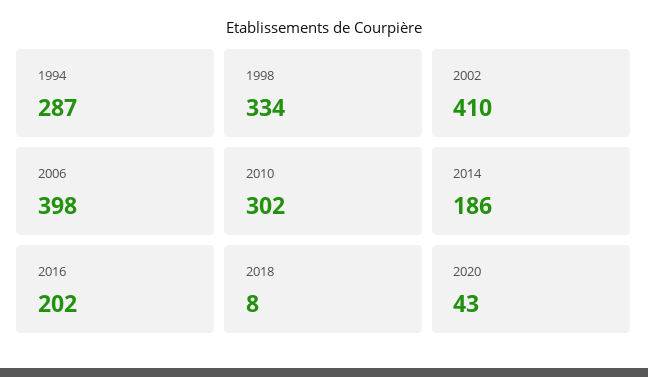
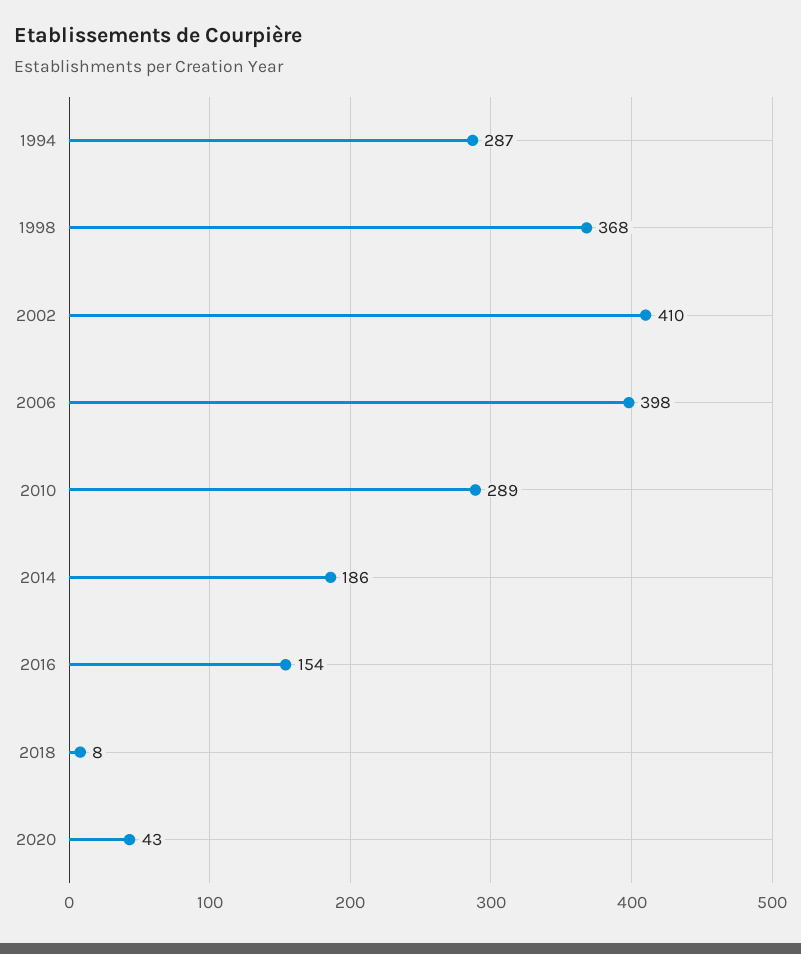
  {
    "1994": 287,
-   "1998": 334,
+   "1998": 368,
    "2002": 410,
    "2006": 398,
-   "2010": 302,
+   "2010": 289,
    "2014": 186,
-   "2016": 202,
+   "2016": 154,
    "2018": 8,
    "2020": 43
  }

